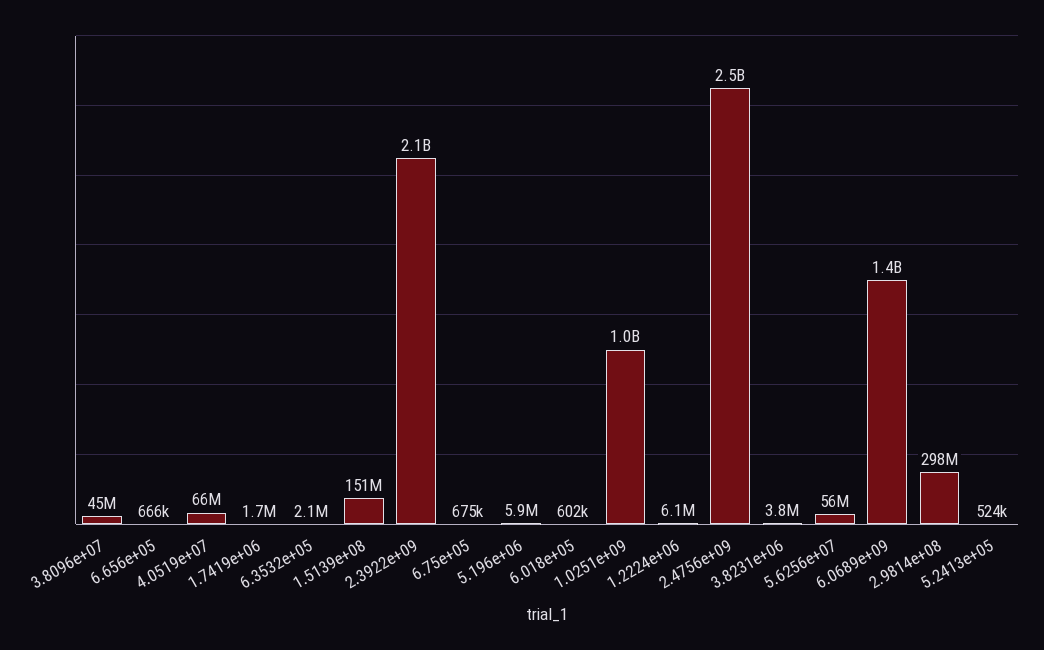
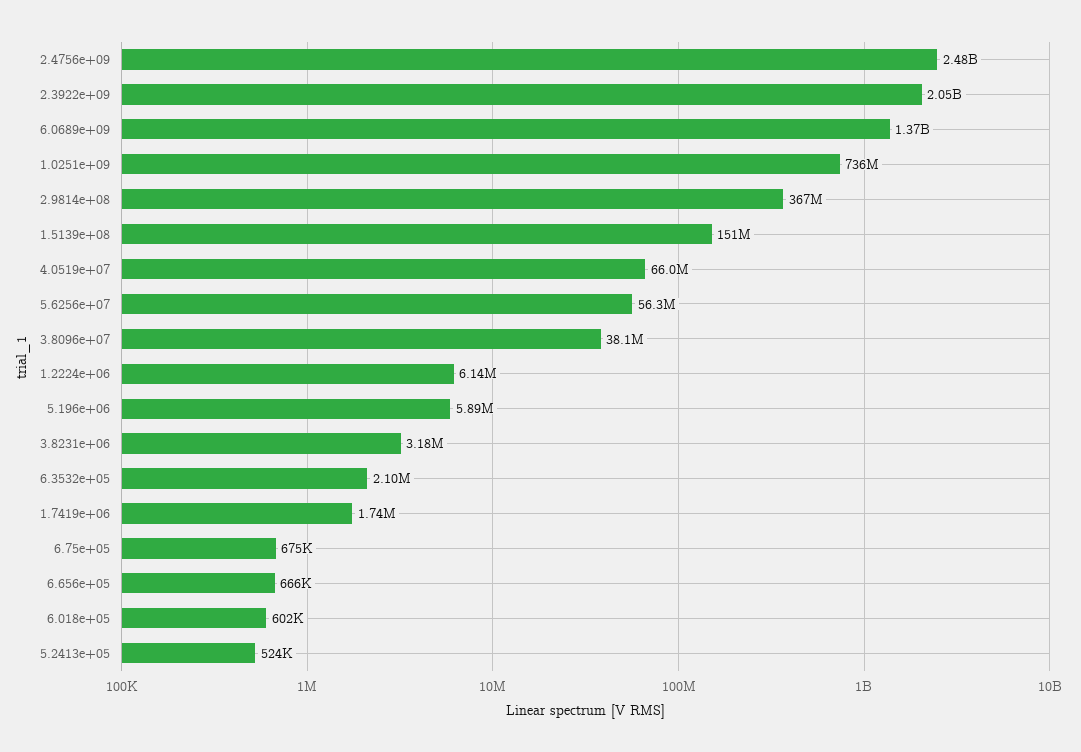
  {
-   "3.8096e+07": 45000000,
+   "3.8096e+07": 38100000,
    "6.656e+05": 666000,
    "4.0519e+07": 66000000,
    "1.7419e+06": 1740000,
    "6.3532e+05": 2100000,
    "1.5139e+08": 151000000,
    "2.3922e+09": 2050000000,
    "6.75e+05": 675000,
    "5.196e+06": 5890000,
    "6.018e+05": 602000,
-   "1.0251e+09": 1000000000,
+   "1.0251e+09": 736000000,
    "1.2224e+06": 6140000,
    "2.4756e+09": 2480000000,
-   "3.8231e+06": 3800000,
+   "3.8231e+06": 3180000,
    "5.6256e+07": 56300000,
    "6.0689e+09": 1370000000,
-   "2.9814e+08": 298000000,
+   "2.9814e+08": 367000000,
    "5.2413e+05": 524000
  }

